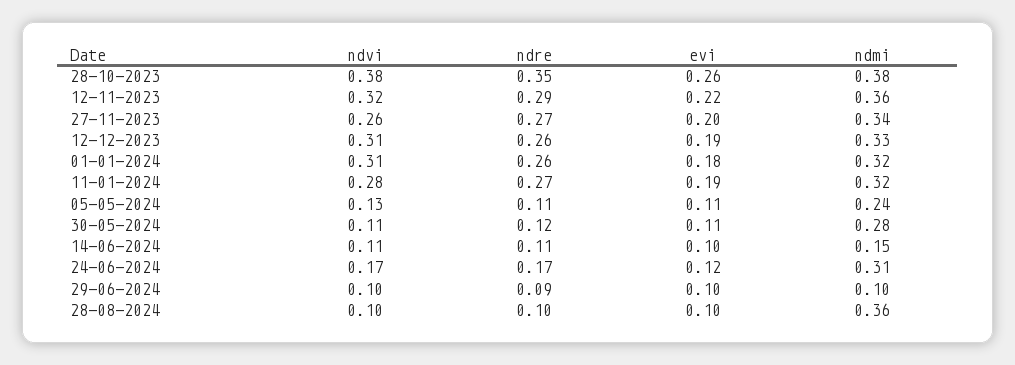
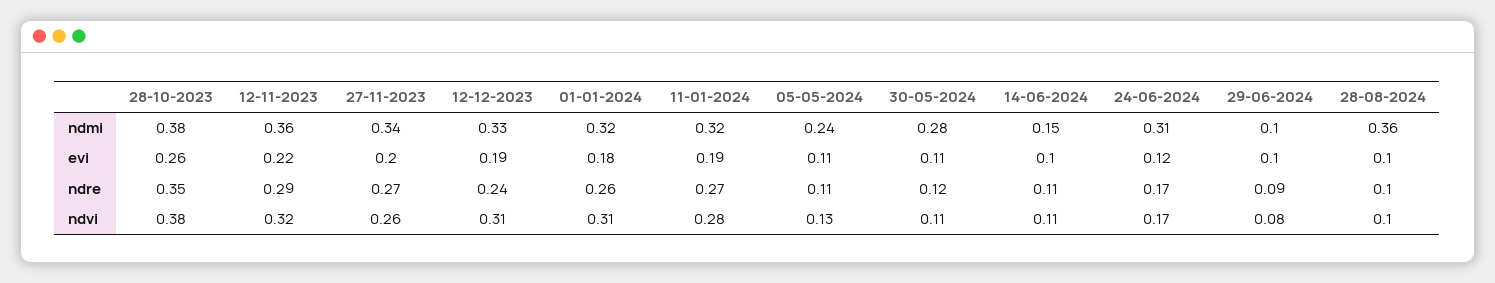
  {
    "ndvi": {
      "28-10-2023": 0.38,
      "12-11-2023": 0.32,
      "27-11-2023": 0.26,
      "12-12-2023": 0.31,
      "01-01-2024": 0.31,
      "11-01-2024": 0.28,
      "05-05-2024": 0.13,
      "30-05-2024": 0.11,
      "14-06-2024": 0.11,
      "24-06-2024": 0.17,
-     "29-06-2024": 0.1,
+     "29-06-2024": 0.08,
      "28-08-2024": 0.1
    },
    "ndre": {
      "28-10-2023": 0.35,
      "12-11-2023": 0.29,
      "27-11-2023": 0.27,
-     "12-12-2023": 0.26,
+     "12-12-2023": 0.24,
      "01-01-2024": 0.26,
      "11-01-2024": 0.27,
      "05-05-2024": 0.11,
      "30-05-2024": 0.12,
      "14-06-2024": 0.11,
      "24-06-2024": 0.17,
      "29-06-2024": 0.09,
      "28-08-2024": 0.1
    },
    "evi": {
      "28-10-2023": 0.26,
      "12-11-2023": 0.22,
      "27-11-2023": 0.2,
      "12-12-2023": 0.19,
      "01-01-2024": 0.18,
      "11-01-2024": 0.19,
      "05-05-2024": 0.11,
      "30-05-2024": 0.11,
      "14-06-2024": 0.1,
      "24-06-2024": 0.12,
      "29-06-2024": 0.1,
      "28-08-2024": 0.1
    },
    "ndmi": {
      "28-10-2023": 0.38,
      "12-11-2023": 0.36,
      "27-11-2023": 0.34,
      "12-12-2023": 0.33,
      "01-01-2024": 0.32,
      "11-01-2024": 0.32,
      "05-05-2024": 0.24,
      "30-05-2024": 0.28,
      "14-06-2024": 0.15,
      "24-06-2024": 0.31,
      "29-06-2024": 0.1,
      "28-08-2024": 0.36
    }
  }

